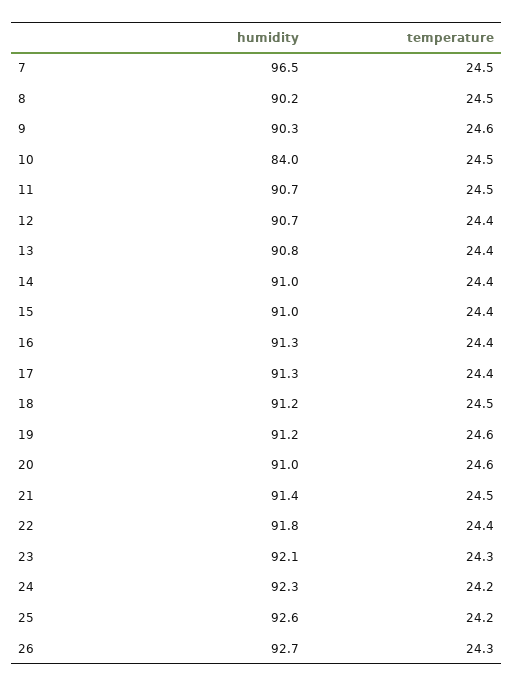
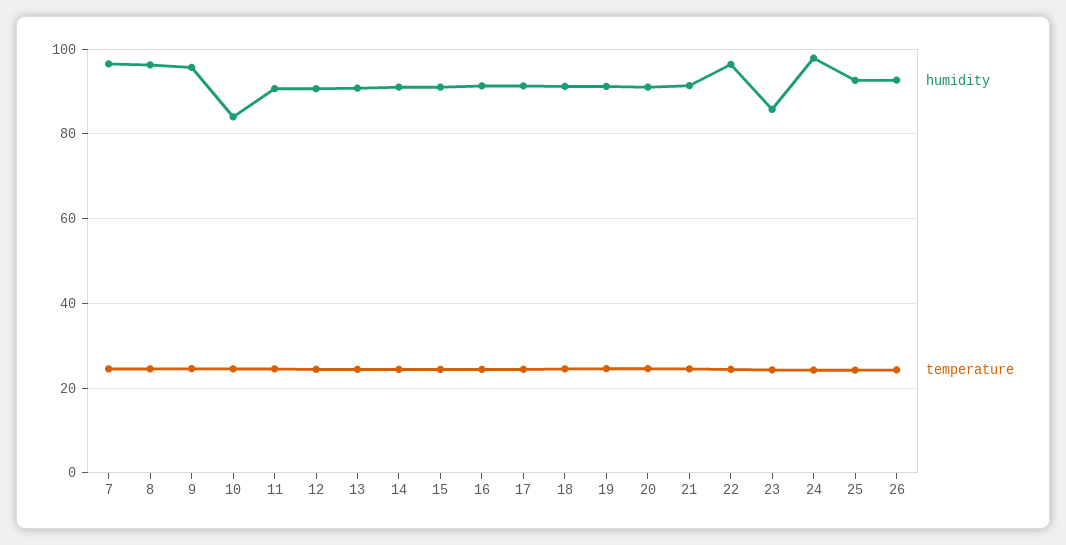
  {
    "humidity": {
      "7": 96.5,
-     "8": 90.2,
+     "8": 96,
-     "9": 90.3,
+     "9": 96,
      "10": 84,
      "11": 90.7,
      "12": 90.7,
      "13": 90.8,
      "14": 91,
      "15": 91,
      "16": 91.3,
      "17": 91.3,
      "18": 91.2,
      "19": 91.2,
      "20": 91,
      "21": 91.4,
-     "22": 91.8,
+     "22": 96,
-     "23": 92.1,
+     "23": 86,
-     "24": 92.3,
+     "24": 98,
      "25": 92.6,
      "26": 92.7
    },
    "temperature": {
      "7": 24.5,
      "8": 24.5,
      "9": 24.6,
      "10": 24.5,
      "11": 24.5,
      "12": 24.4,
      "13": 24.4,
      "14": 24.4,
      "15": 24.4,
      "16": 24.4,
      "17": 24.4,
      "18": 24.5,
      "19": 24.6,
      "20": 24.6,
      "21": 24.5,
      "22": 24.4,
      "23": 24.3,
      "24": 24.2,
      "25": 24.2,
      "26": 24.3
    }
  }

